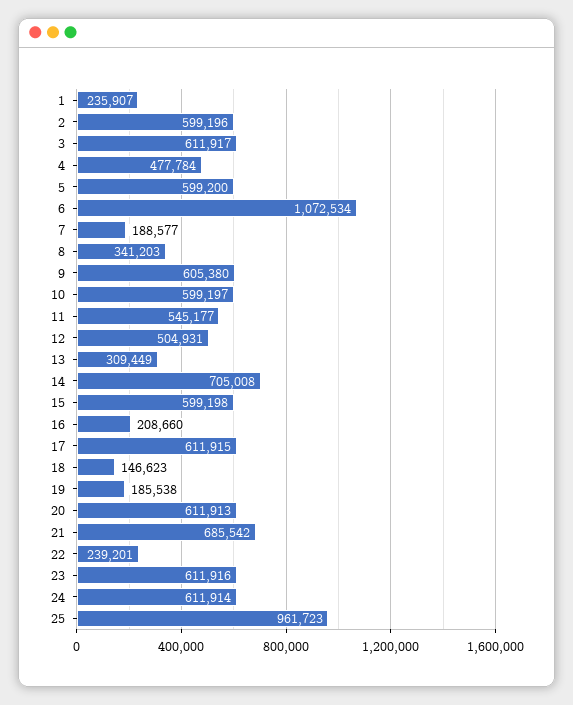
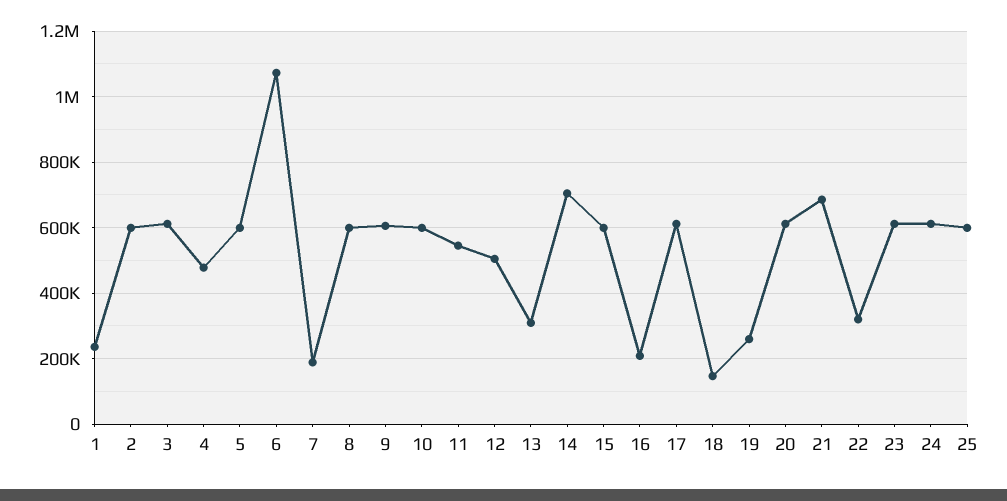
  {
    "1": 235907,
    "2": 599196,
    "3": 611917,
    "4": 477784,
    "5": 599200,
    "6": 1072534,
    "7": 188577,
-   "8": 341203,
+   "8": 600000,
    "9": 605380,
    "10": 599197,
    "11": 545177,
    "12": 504931,
    "13": 309449,
    "14": 705008,
    "15": 599198,
    "16": 208660,
    "17": 611915,
    "18": 146623,
-   "19": 185538,
+   "19": 260000,
    "20": 611913,
    "21": 685542,
-   "22": 239201,
+   "22": 320000,
    "23": 611916,
    "24": 611914,
-   "25": 961723
+   "25": 600000
  }

